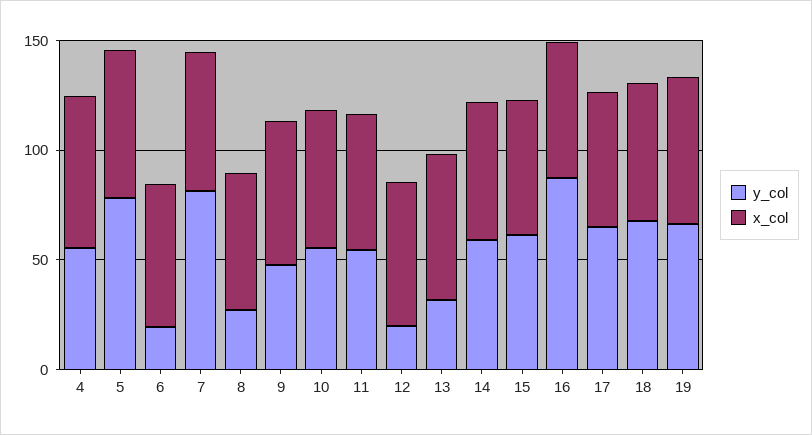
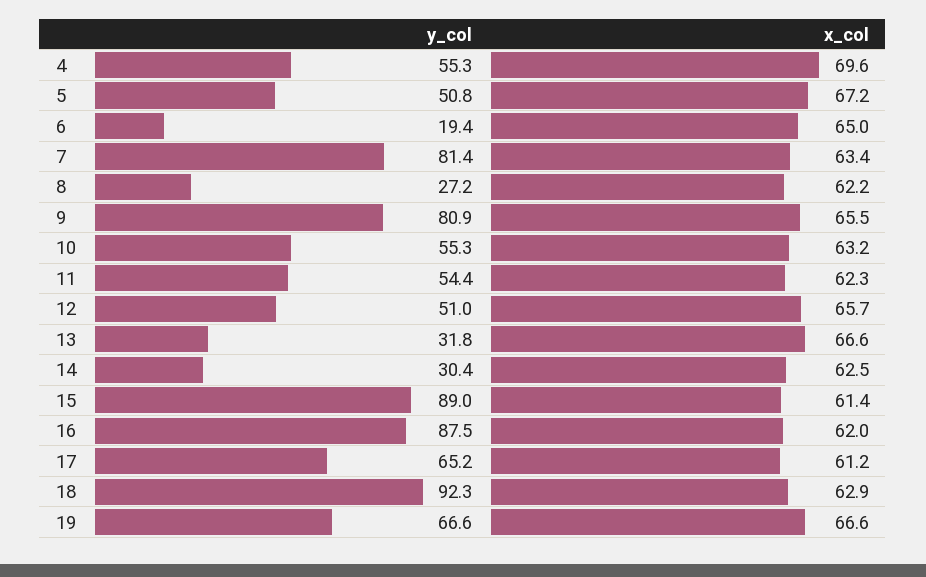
  {
    "y_col": {
      "4": 55.3,
-     "5": 80,
+     "5": 50.8,
      "6": 19.4,
      "7": 81.4,
      "8": 27.2,
-     "9": 50,
+     "9": 80.9,
      "10": 55.3,
      "11": 54.4,
-     "12": 20,
+     "12": 51,
      "13": 31.8,
-     "14": 60,
+     "14": 30.4,
-     "15": 60,
+     "15": 89,
      "16": 87.5,
      "17": 65.2,
-     "18": 70,
+     "18": 92.3,
      "19": 66.6
    },
    "x_col": {
      "4": 69.6,
      "5": 67.2,
      "6": 65,
      "7": 63.4,
      "8": 62.2,
      "9": 65.5,
      "10": 63.2,
      "11": 62.3,
      "12": 65.7,
      "13": 66.6,
      "14": 62.5,
      "15": 61.4,
      "16": 62,
      "17": 61.2,
      "18": 62.9,
      "19": 66.6
    }
  }

